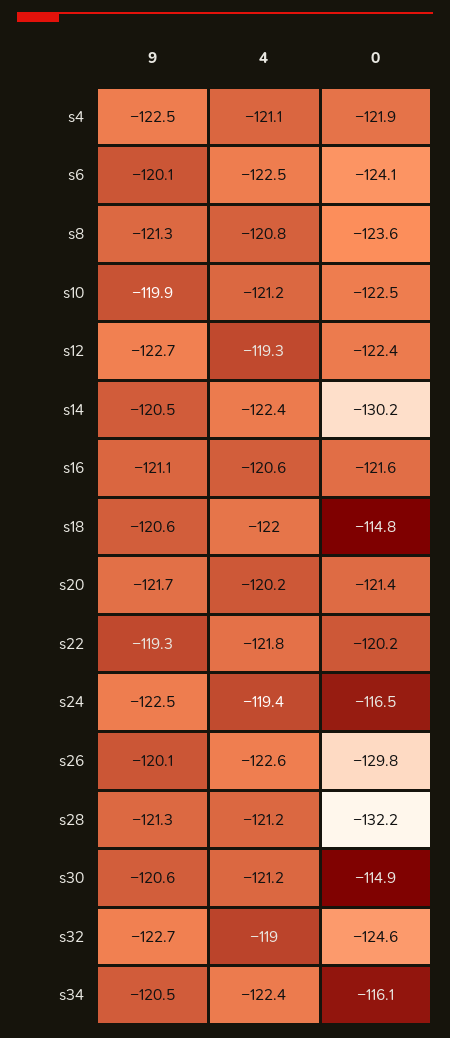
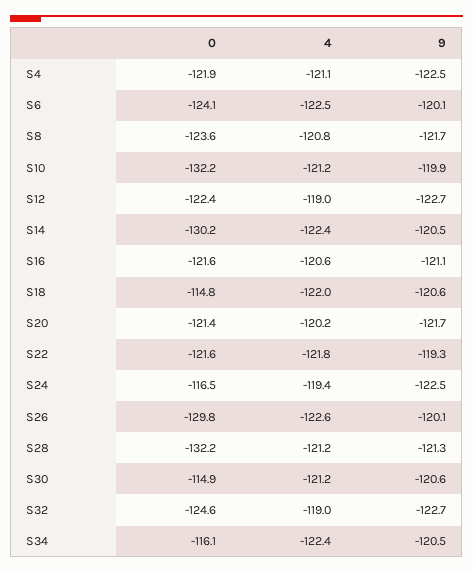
  {
    "9": {
      "s4": -122.5,
      "s6": -120.1,
-     "s8": -121.3,
+     "s8": -121.7,
      "s10": -119.9,
      "s12": -122.7,
      "s14": -120.5,
      "s16": -121.1,
      "s18": -120.6,
      "s20": -121.7,
      "s22": -119.3,
      "s24": -122.5,
      "s26": -120.1,
      "s28": -121.3,
      "s30": -120.6,
      "s32": -122.7,
      "s34": -120.5
    },
    "4": {
      "s4": -121.1,
      "s6": -122.5,
      "s8": -120.8,
      "s10": -121.2,
-     "s12": -119.3,
+     "s12": -119,
      "s14": -122.4,
      "s16": -120.6,
      "s18": -122,
      "s20": -120.2,
      "s22": -121.8,
      "s24": -119.4,
      "s26": -122.6,
      "s28": -121.2,
      "s30": -121.2,
      "s32": -119,
      "s34": -122.4
    },
    "0": {
      "s4": -121.9,
      "s6": -124.1,
      "s8": -123.6,
-     "s10": -122.5,
+     "s10": -132.2,
      "s12": -122.4,
      "s14": -130.2,
      "s16": -121.6,
      "s18": -114.8,
      "s20": -121.4,
-     "s22": -120.2,
+     "s22": -121.6,
      "s24": -116.5,
      "s26": -129.8,
      "s28": -132.2,
      "s30": -114.9,
      "s32": -124.6,
      "s34": -116.1
    }
  }

